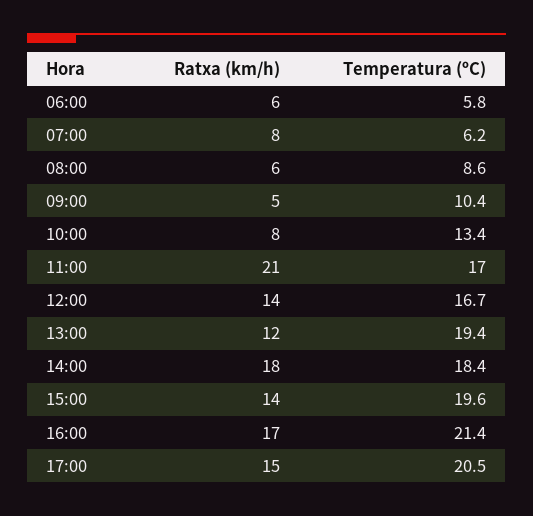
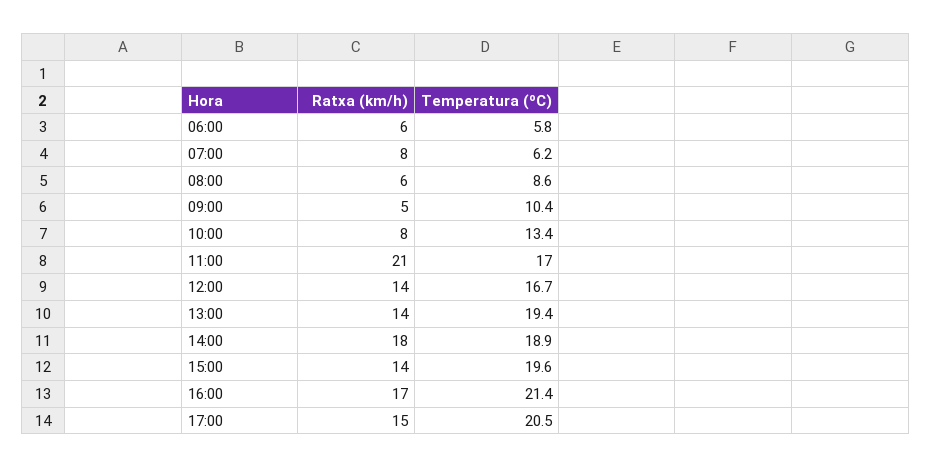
  {
    "Ratxa (km/h)": {
      "06:00": 6,
      "07:00": 8,
      "08:00": 6,
      "09:00": 5,
      "10:00": 8,
      "11:00": 21,
      "12:00": 14,
-     "13:00": 12,
+     "13:00": 14,
      "14:00": 18,
      "15:00": 14,
      "16:00": 17,
      "17:00": 15
    },
    "Temperatura (ºC)": {
      "06:00": 5.8,
      "07:00": 6.2,
      "08:00": 8.6,
      "09:00": 10.4,
      "10:00": 13.4,
      "11:00": 17,
      "12:00": 16.7,
      "13:00": 19.4,
-     "14:00": 18.4,
+     "14:00": 18.9,
      "15:00": 19.6,
      "16:00": 21.4,
      "17:00": 20.5
    }
  }

